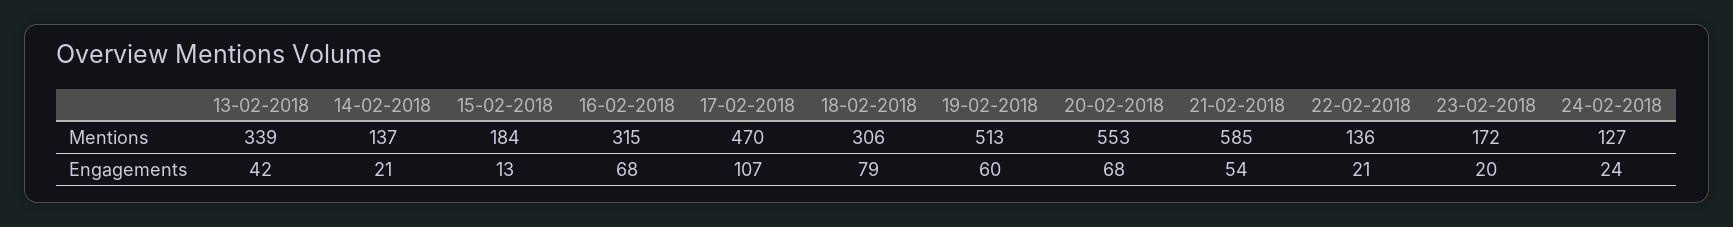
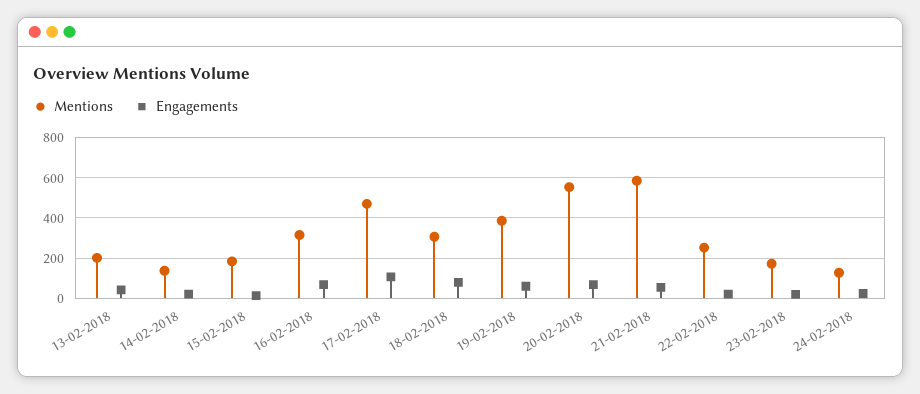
  {
    "Mentions": {
-     "13-02-2018": 339,
+     "13-02-2018": 200,
      "14-02-2018": 137,
      "15-02-2018": 184,
      "16-02-2018": 315,
      "17-02-2018": 470,
      "18-02-2018": 306,
-     "19-02-2018": 513,
+     "19-02-2018": 400,
      "20-02-2018": 553,
      "21-02-2018": 585,
-     "22-02-2018": 136,
+     "22-02-2018": 250,
      "23-02-2018": 172,
      "24-02-2018": 127
    },
    "Engagements": {
      "13-02-2018": 42,
      "14-02-2018": 21,
      "15-02-2018": 13,
      "16-02-2018": 68,
      "17-02-2018": 107,
      "18-02-2018": 79,
      "19-02-2018": 60,
      "20-02-2018": 68,
      "21-02-2018": 54,
      "22-02-2018": 21,
      "23-02-2018": 20,
      "24-02-2018": 24
    }
  }

